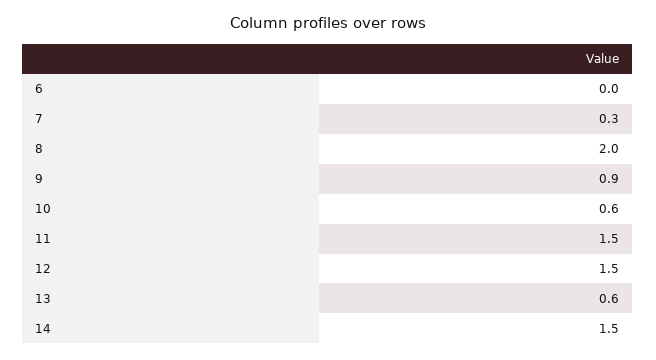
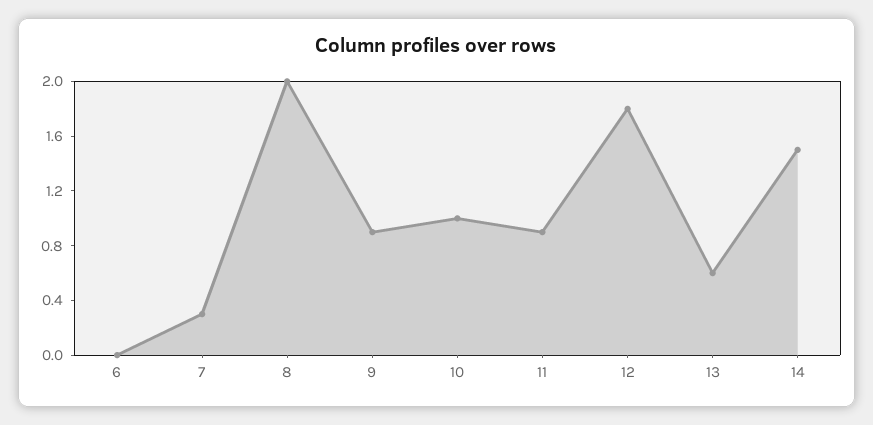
  {
    "6": 0,
    "7": 0.3,
    "8": 2,
    "9": 0.9,
-   "10": 0.6,
+   "10": 1,
-   "11": 1.5,
+   "11": 0.9,
-   "12": 1.5,
+   "12": 1.8,
    "13": 0.6,
    "14": 1.5
  }

